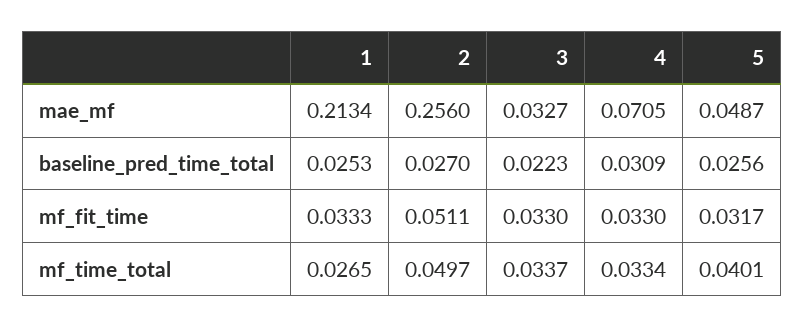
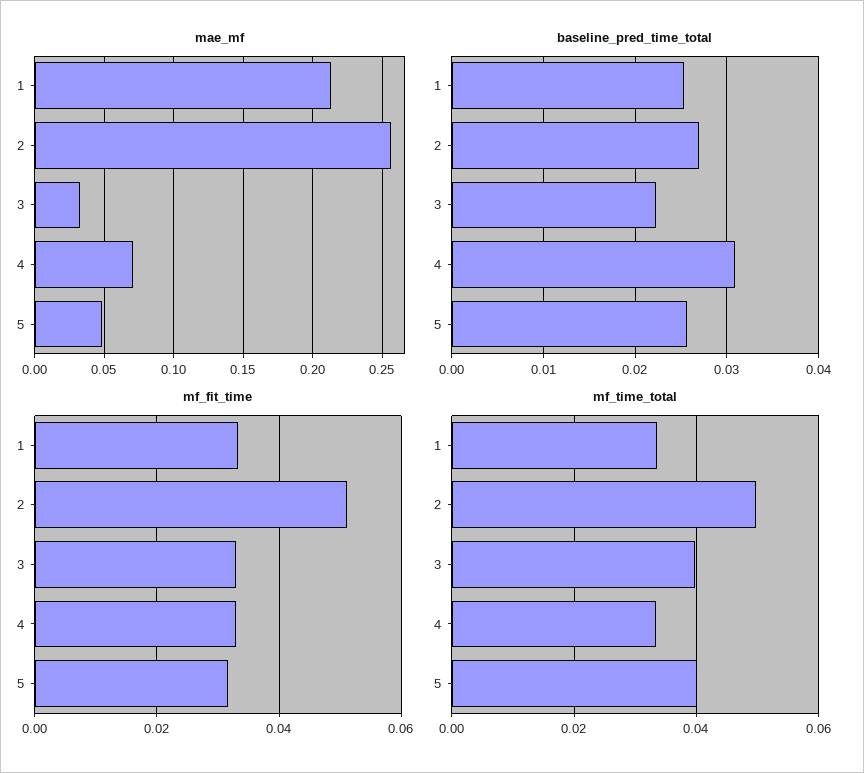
  {
    "mae_mf": {
      "1": 0.2134,
      "2": 0.256,
      "3": 0.0327,
      "4": 0.0705,
      "5": 0.0487
    },
    "baseline_pred_time_total": {
      "1": 0.0253,
      "2": 0.027,
      "3": 0.0223,
      "4": 0.0309,
      "5": 0.0256
    },
    "mf_fit_time": {
      "1": 0.0333,
      "2": 0.0511,
      "3": 0.033,
      "4": 0.033,
      "5": 0.0317
    },
    "mf_time_total": {
-     "1": 0.0265,
+     "1": 0.034,
      "2": 0.0497,
-     "3": 0.0337,
+     "3": 0.04,
      "4": 0.0334,
      "5": 0.0401
    }
  }

